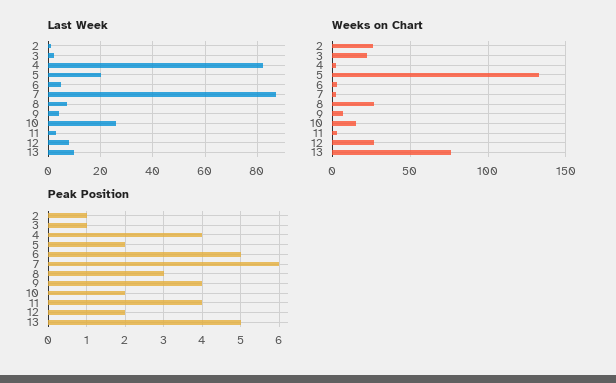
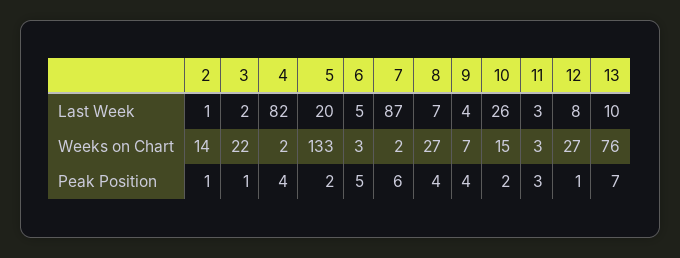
  {
    "Last Week": {
      "2": 1,
      "3": 2,
      "4": 82,
      "5": 20,
      "6": 5,
      "7": 87,
      "8": 7,
      "9": 4,
      "10": 26,
      "11": 3,
      "12": 8,
      "13": 10
    },
    "Weeks on Chart": {
-     "2": 25,
+     "2": 14,
      "3": 22,
      "4": 2,
      "5": 133,
      "6": 3,
      "7": 2,
      "8": 27,
      "9": 7,
      "10": 15,
      "11": 3,
      "12": 27,
      "13": 76
    },
    "Peak Position": {
      "2": 1,
      "3": 1,
      "4": 4,
      "5": 2,
      "6": 5,
      "7": 6,
-     "8": 3,
+     "8": 4,
      "9": 4,
      "10": 2,
-     "11": 4,
+     "11": 3,
-     "12": 2,
+     "12": 1,
-     "13": 5
+     "13": 7
    }
  }

